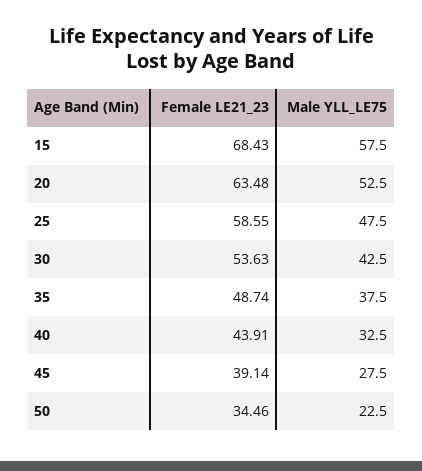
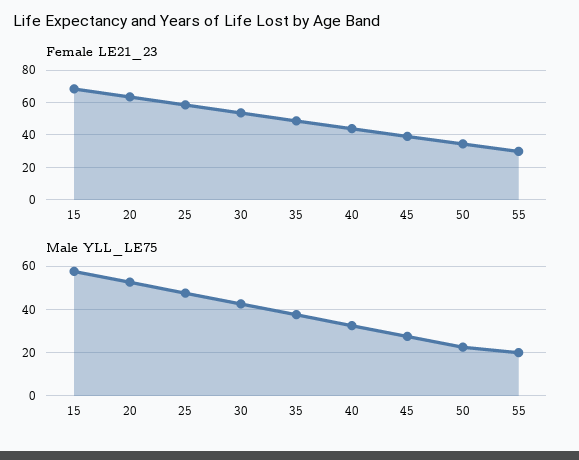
  {
    "Female LE21_23": {
      "15": 68.43,
      "20": 63.48,
      "25": 58.55,
      "30": 53.63,
      "35": 48.74,
      "40": 43.91,
      "45": 39.14,
-     "50": 34.46
+     "50": 34.46,
+     "55": 30
    },
    "Male YLL_LE75": {
      "15": 57.5,
      "20": 52.5,
      "25": 47.5,
      "30": 42.5,
      "35": 37.5,
      "40": 32.5,
      "45": 27.5,
-     "50": 22.5
+     "50": 22.5,
+     "55": 20
    }
  }

